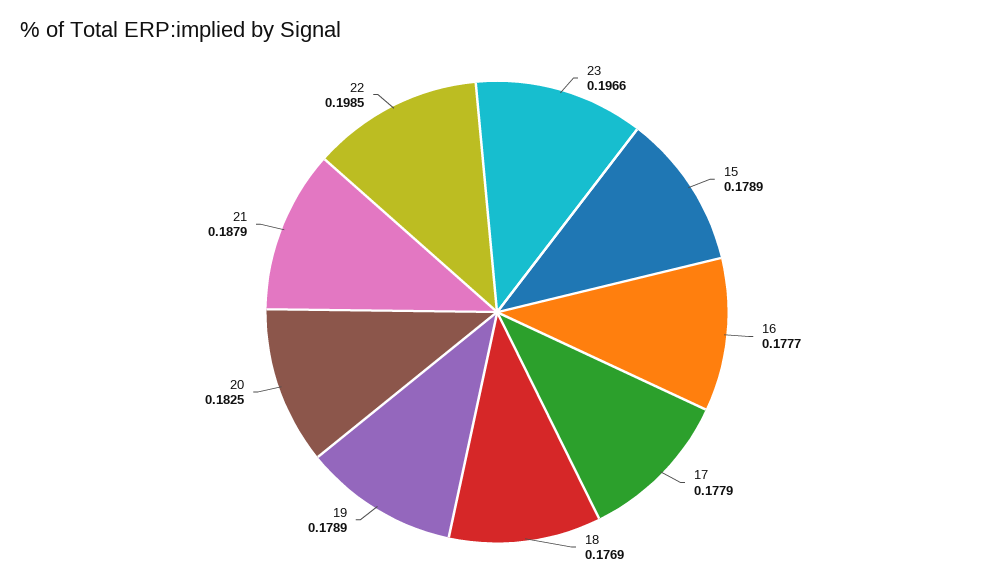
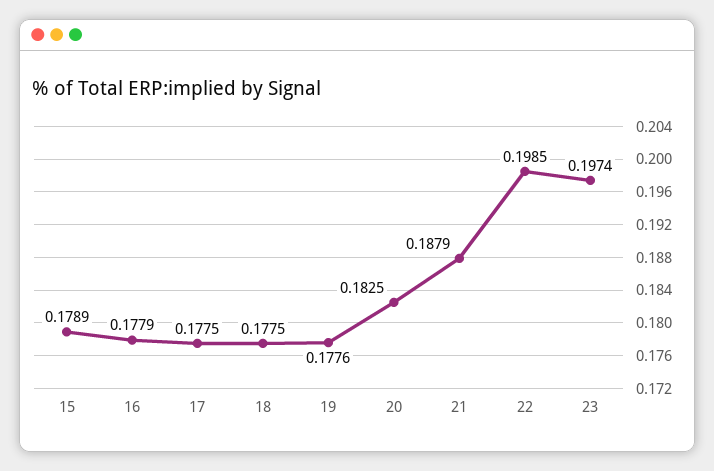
  {
-   "23": 0.1966,
+   "23": 0.1974,
    "15": 0.1789,
-   "16": 0.1777,
+   "16": 0.1779,
-   "17": 0.1779,
+   "17": 0.1775,
-   "18": 0.1769,
+   "18": 0.1775,
-   "19": 0.1789,
+   "19": 0.1776,
    "20": 0.1825,
    "21": 0.1879,
    "22": 0.1985
  }

